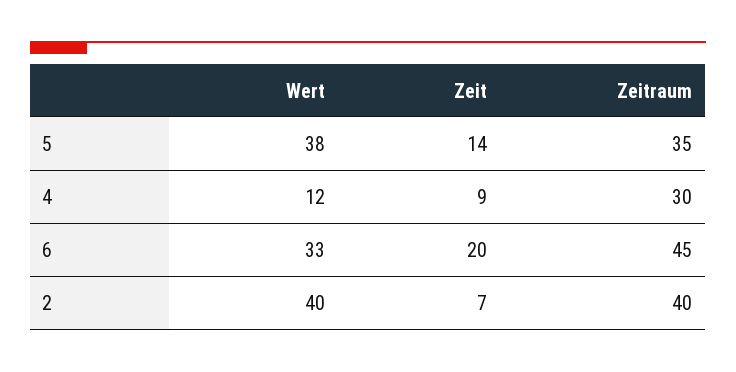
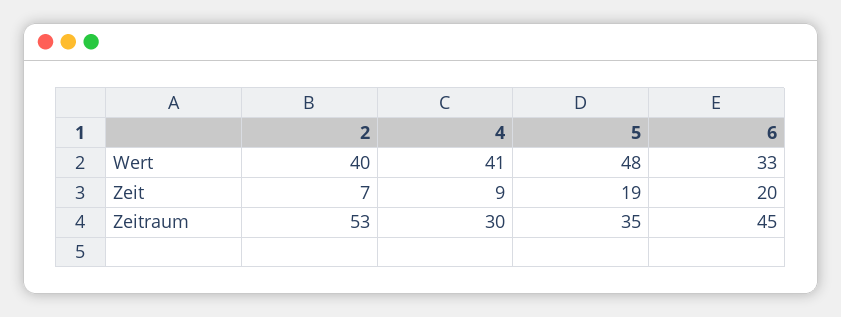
  {
    "Wert": {
-     "5": 38,
+     "5": 48,
-     "4": 12,
+     "4": 41,
      "6": 33,
      "2": 40
    },
    "Zeit": {
-     "5": 14,
+     "5": 19,
      "4": 9,
      "6": 20,
      "2": 7
    },
    "Zeitraum": {
      "5": 35,
      "4": 30,
      "6": 45,
-     "2": 40
+     "2": 53
    }
  }

